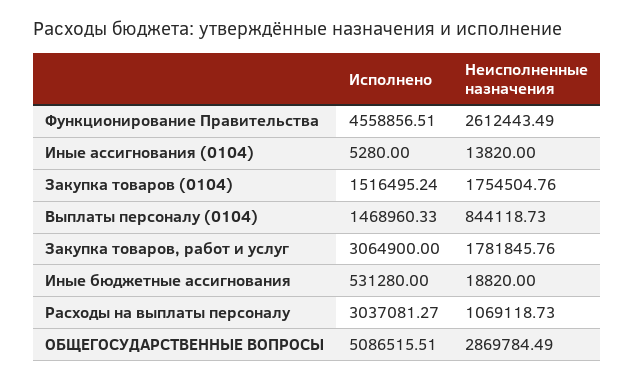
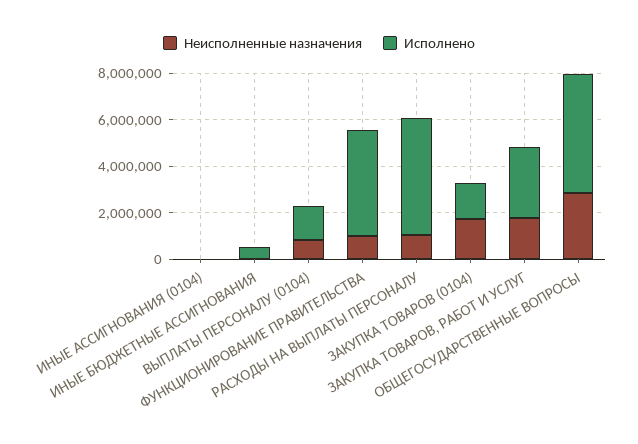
  {
    "Исполнено": {
      "Функционирование Правительства": 4558856.51,
      "Иные ассигнования (0104)": 5280,
      "Закупка товаров (0104)": 1516495.24,
      "Выплаты персоналу (0104)": 1468960.33,
      "Закупка товаров, работ и услуг": 3064900,
      "Иные бюджетные ассигнования": 531280,
-     "Расходы на выплаты персоналу": 3037081.27,
+     "Расходы на выплаты персоналу": 5000000,
      "ОБЩЕГОСУДАРСТВЕННЫЕ ВОПРОСЫ": 5086515.51
    },
    "Неисполненные назначения": {
-     "Функционирование Правительства": 2612443.49,
+     "Функционирование Правительства": 1000000,
      "Иные ассигнования (0104)": 13820,
      "Закупка товаров (0104)": 1754504.76,
      "Выплаты персоналу (0104)": 844118.73,
      "Закупка товаров, работ и услуг": 1781845.76,
      "Иные бюджетные ассигнования": 18820,
      "Расходы на выплаты персоналу": 1069118.73,
      "ОБЩЕГОСУДАРСТВЕННЫЕ ВОПРОСЫ": 2869784.49
    }
  }

